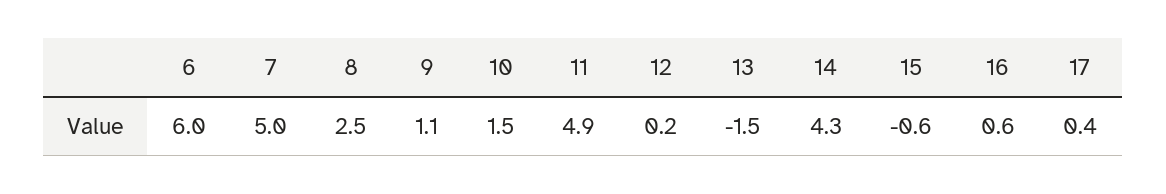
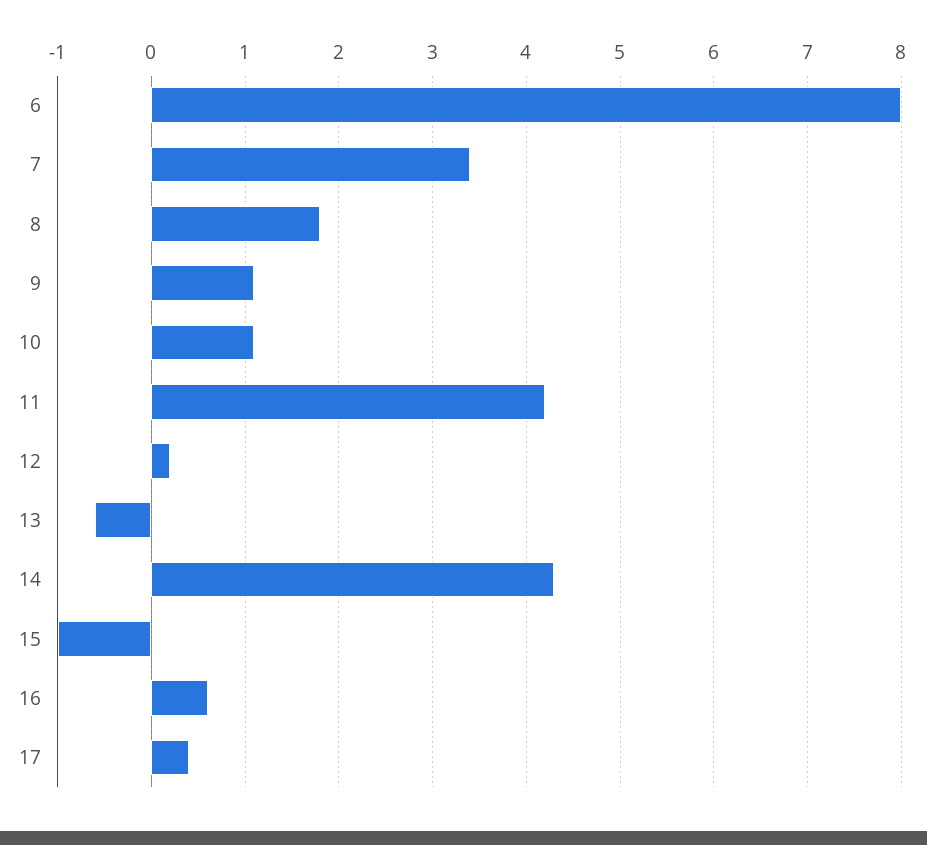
  {
-   "6": 6,
+   "6": 8,
-   "7": 5,
+   "7": 3.4,
-   "8": 2.5,
+   "8": 1.8,
    "9": 1.1,
-   "10": 1.5,
+   "10": 1.1,
-   "11": 4.9,
+   "11": 4.2,
    "12": 0.2,
-   "13": -1.5,
+   "13": -0.6,
    "14": 4.3,
-   "15": -0.6,
+   "15": -1,
    "16": 0.6,
    "17": 0.4
  }

